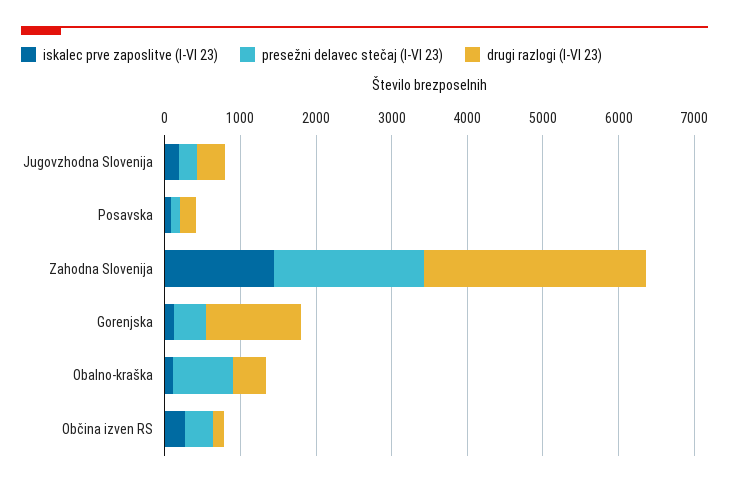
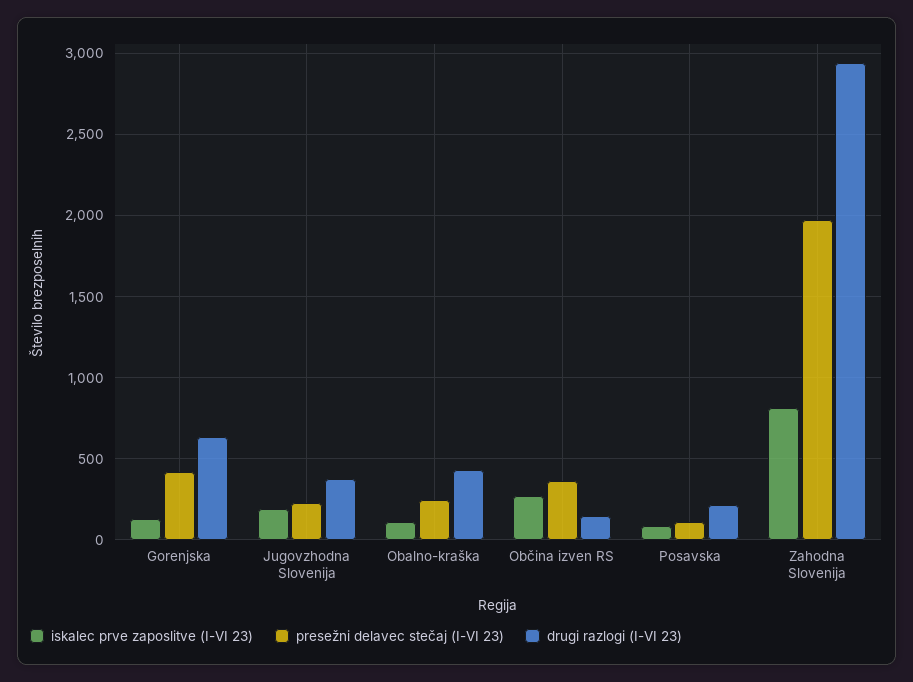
  {
    "iskalec prve zaposlitve (I-VI 23)": {
      "Jugovzhodna Slovenija": 200,
      "Posavska": 100,
-     "Zahodna Slovenija": 1400,
+     "Zahodna Slovenija": 800,
      "Gorenjska": 150,
      "Obalno-kraška": 100,
      "Občina izven RS": 250
    },
    "presežni delavec stečaj (I-VI 23)": {
      "Jugovzhodna Slovenija": 250,
      "Posavska": 100,
      "Zahodna Slovenija": 1950,
      "Gorenjska": 400,
-     "Obalno-kraška": 800,
+     "Obalno-kraška": 250,
      "Občina izven RS": 350
    },
    "drugi razlogi (I-VI 23)": {
      "Jugovzhodna Slovenija": 400,
      "Posavska": 200,
      "Zahodna Slovenija": 2950,
-     "Gorenjska": 1200,
+     "Gorenjska": 650,
      "Obalno-kraška": 450,
      "Občina izven RS": 150
    }
  }

